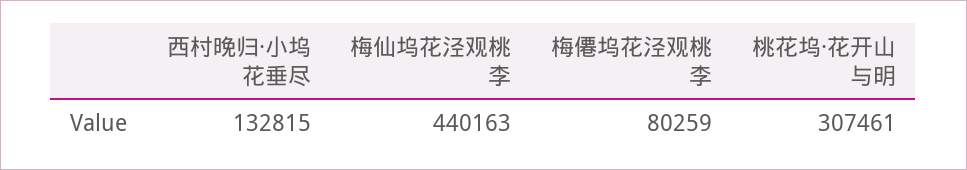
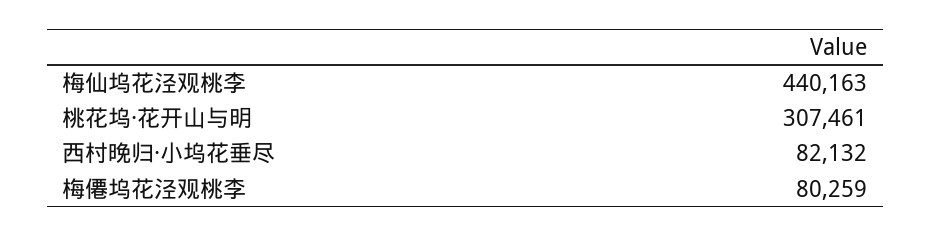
  {
-   "西村晚归·小坞花垂尽": 132815,
+   "西村晚归·小坞花垂尽": 82132,
    "梅仙坞花泾观桃李": 440163,
    "梅僊坞花泾观桃李": 80259,
    "桃花坞·花开山与明": 307461
  }

